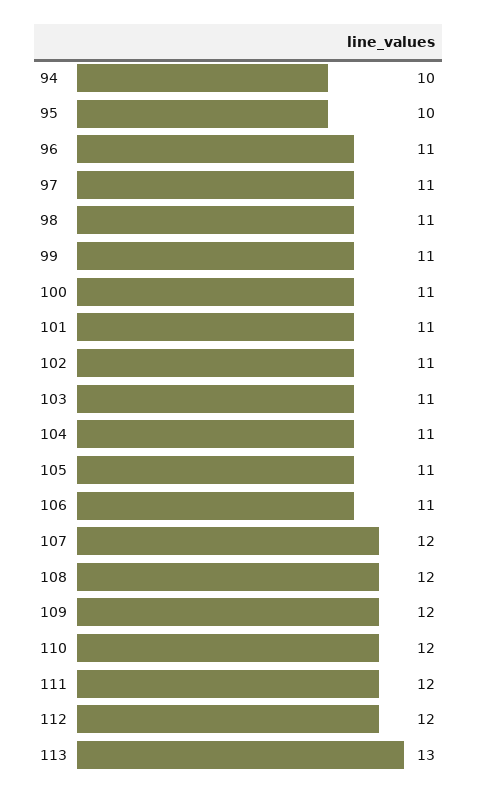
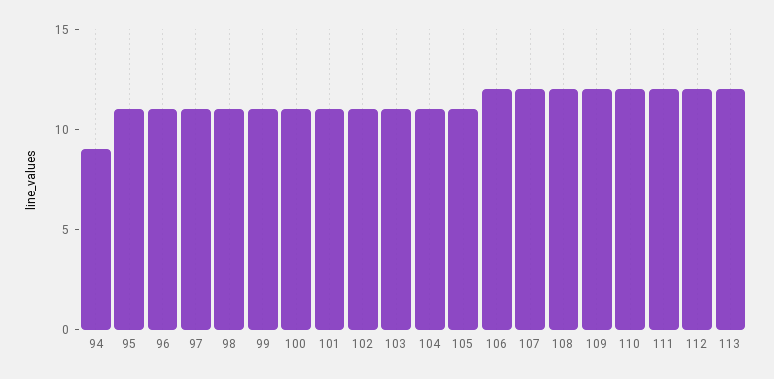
  {
-   "94": 10,
+   "94": 9,
-   "95": 10,
+   "95": 11,
    "96": 11,
    "97": 11,
    "98": 11,
    "99": 11,
    "100": 11,
    "101": 11,
    "102": 11,
    "103": 11,
    "104": 11,
    "105": 11,
-   "106": 11,
+   "106": 12,
    "107": 12,
    "108": 12,
    "109": 12,
    "110": 12,
    "111": 12,
    "112": 12,
-   "113": 13
+   "113": 12
  }

